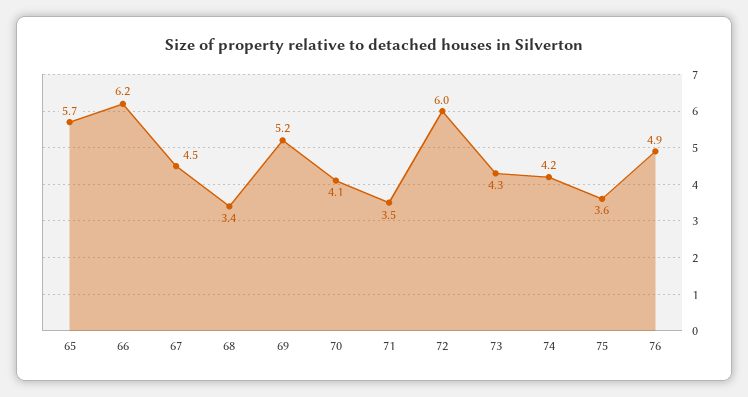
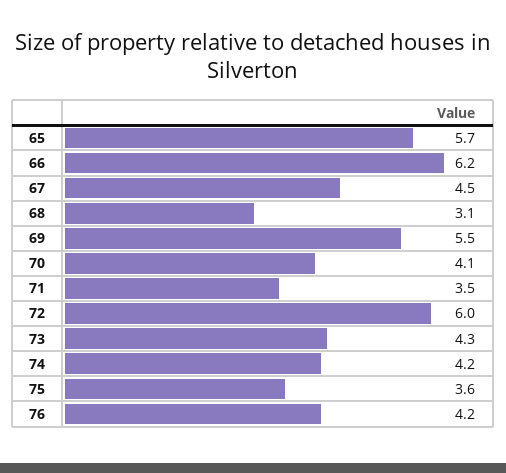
  {
    "65": 5.7,
    "66": 6.2,
    "67": 4.5,
-   "68": 3.4,
+   "68": 3.1,
-   "69": 5.2,
+   "69": 5.5,
    "70": 4.1,
    "71": 3.5,
    "72": 6,
    "73": 4.3,
    "74": 4.2,
    "75": 3.6,
-   "76": 4.9
+   "76": 4.2
  }

